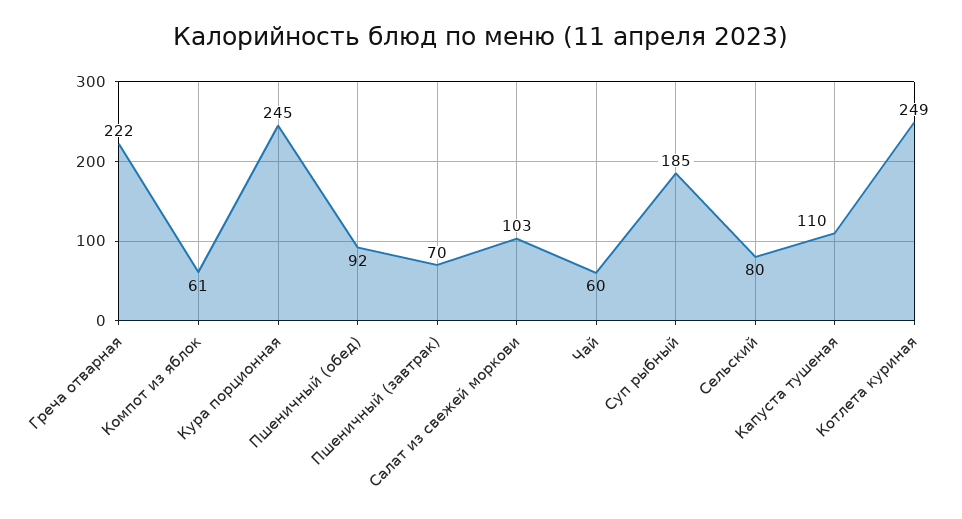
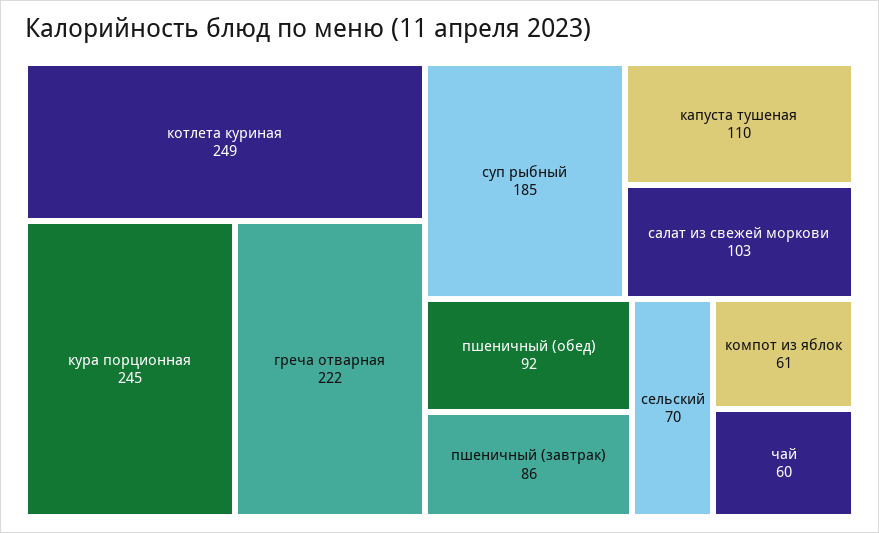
  {
    "Греча отварная": 222,
    "Компот из яблок": 61,
    "Кура порционная": 245,
    "Пшеничный (обед)": 92,
-   "Пшеничный (завтрак)": 70,
+   "Пшеничный (завтрак)": 86,
    "Салат из свежей моркови": 103,
    "Чай": 60,
    "Суп рыбный": 185,
-   "Сельский": 80,
+   "Сельский": 70,
    "Капуста тушеная": 110,
    "Котлета куриная": 249
  }

